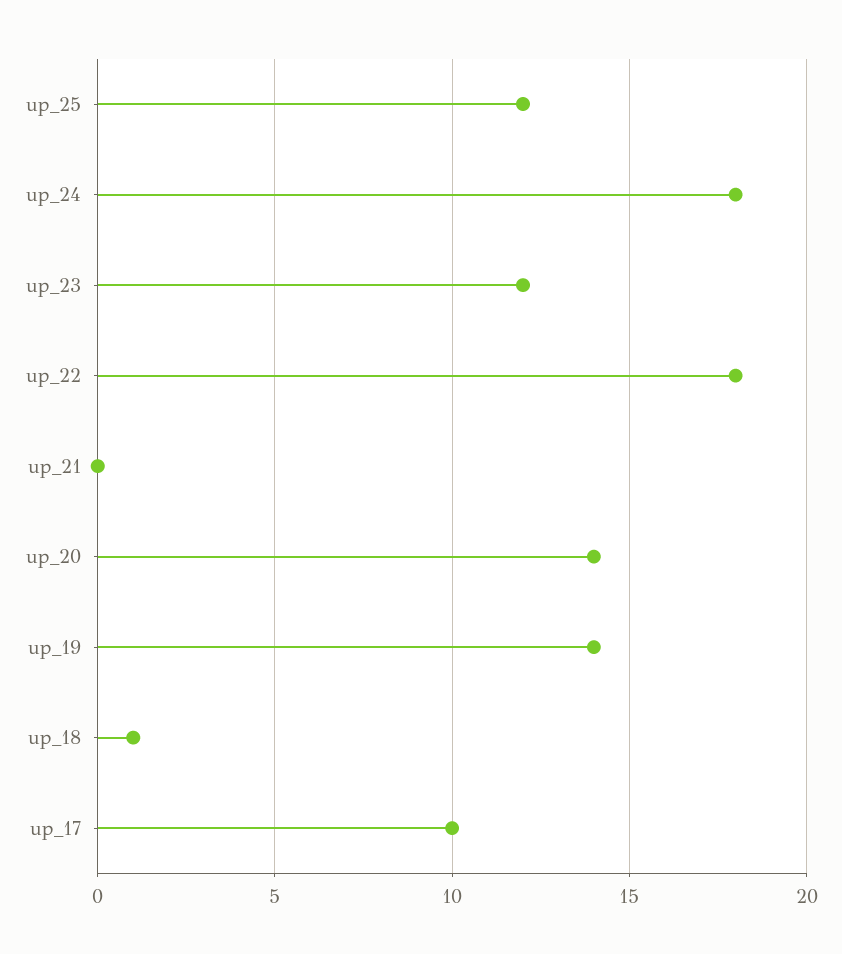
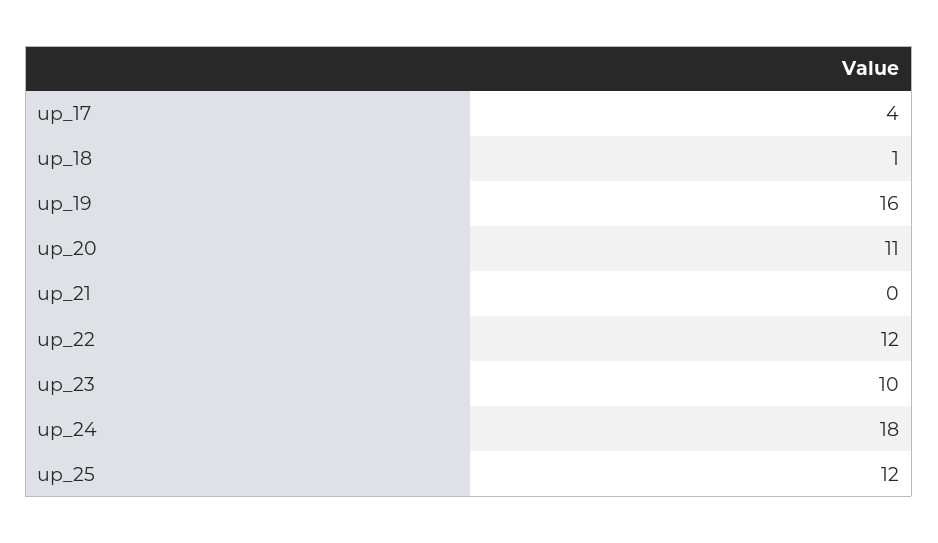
  {
    "up_25": 12,
    "up_24": 18,
-   "up_23": 12,
+   "up_23": 10,
-   "up_22": 18,
+   "up_22": 12,
    "up_21": 0,
-   "up_20": 14,
+   "up_20": 11,
-   "up_19": 14,
+   "up_19": 16,
    "up_18": 1,
-   "up_17": 10
+   "up_17": 4
  }

